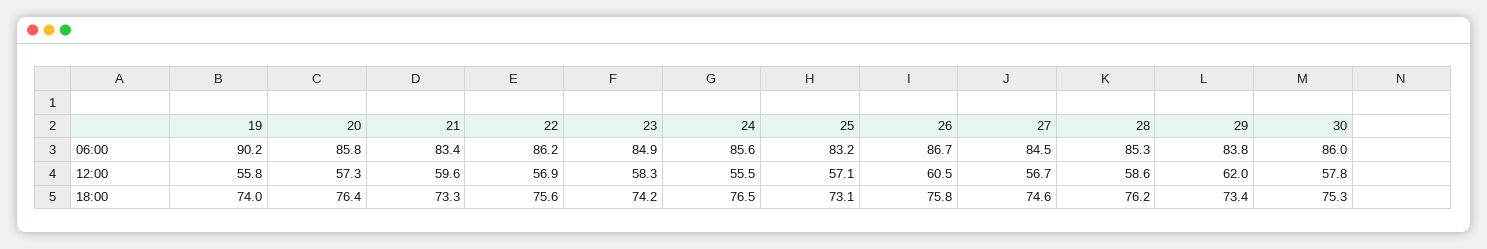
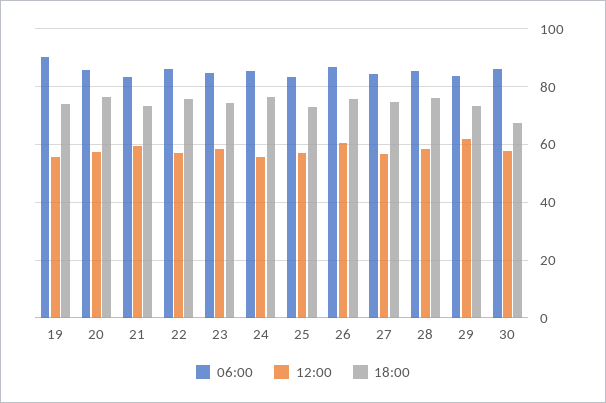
  {
    "06:00": {
      "19": 90.2,
      "20": 85.8,
      "21": 83.4,
      "22": 86.2,
      "23": 84.9,
      "24": 85.6,
      "25": 83.2,
      "26": 86.7,
      "27": 84.5,
      "28": 85.3,
      "29": 83.8,
      "30": 86
    },
    "12:00": {
      "19": 55.8,
      "20": 57.3,
      "21": 59.6,
      "22": 56.9,
      "23": 58.3,
      "24": 55.5,
      "25": 57.1,
      "26": 60.5,
      "27": 56.7,
      "28": 58.6,
      "29": 62,
      "30": 57.8
    },
    "18:00": {
      "19": 74,
      "20": 76.4,
      "21": 73.3,
      "22": 75.6,
      "23": 74.2,
      "24": 76.5,
      "25": 73.1,
      "26": 75.8,
      "27": 74.6,
      "28": 76.2,
      "29": 73.4,
-     "30": 75.3
+     "30": 67.5
    }
  }

